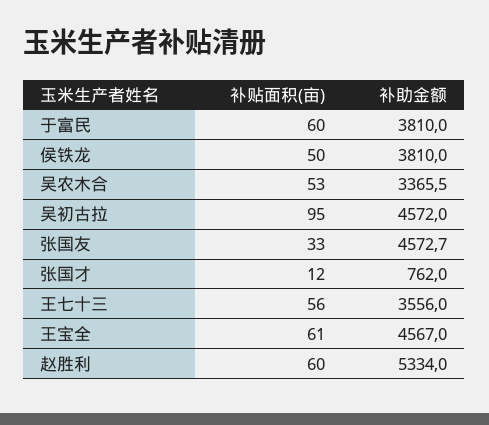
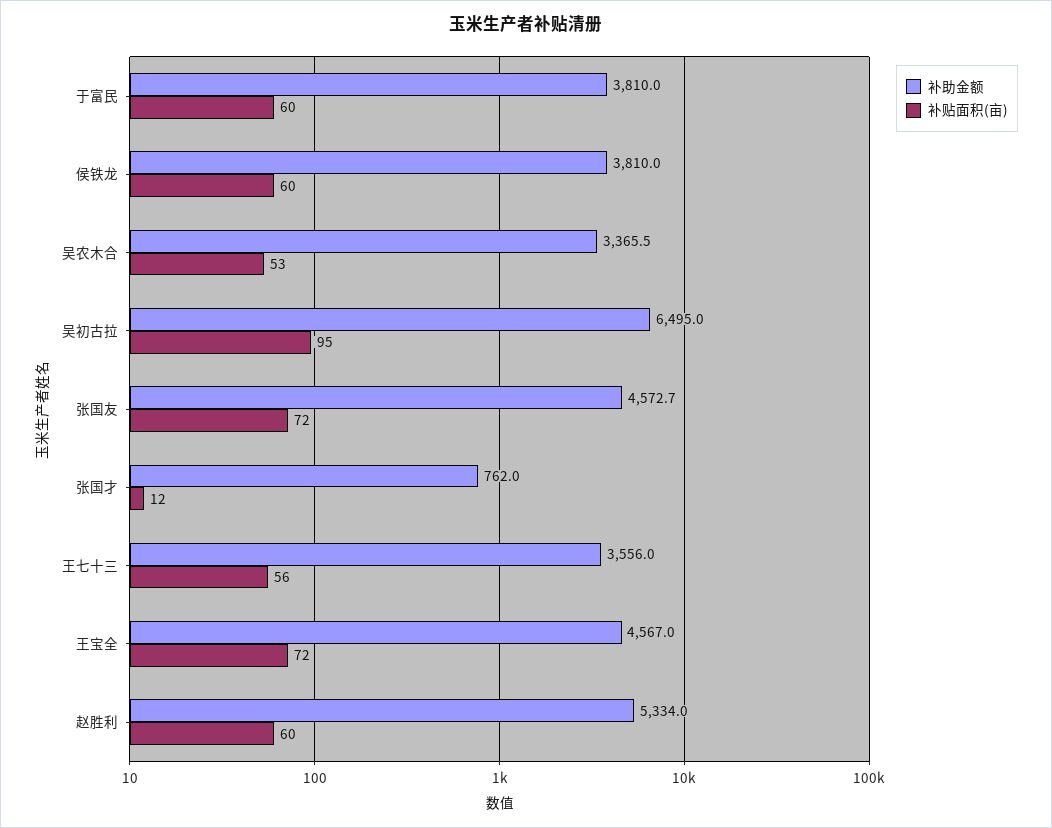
  {
    "补贴面积(亩)": {
      "于富民": 60,
-     "侯铁龙": 50,
+     "侯铁龙": 60,
      "吴农木合": 53,
      "吴初古拉": 95,
-     "张国友": 33,
+     "张国友": 72,
      "张国才": 12,
      "王七十三": 56,
-     "王宝全": 61,
+     "王宝全": 72,
      "赵胜利": 60
    },
    "补助金额": {
      "于富民": 3810,
      "侯铁龙": 3810,
      "吴农木合": 3365.5,
-     "吴初古拉": 4572,
+     "吴初古拉": 6495,
      "张国友": 4572.7,
      "张国才": 762,
      "王七十三": 3556,
      "王宝全": 4567,
      "赵胜利": 5334
    }
  }

